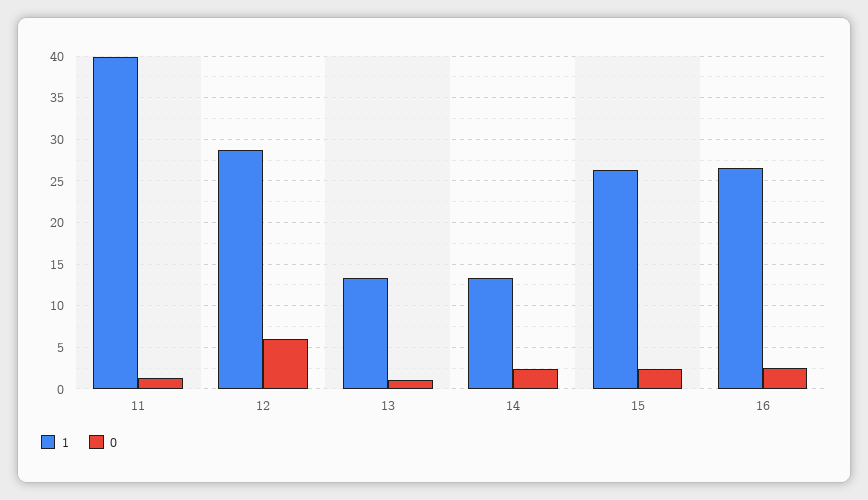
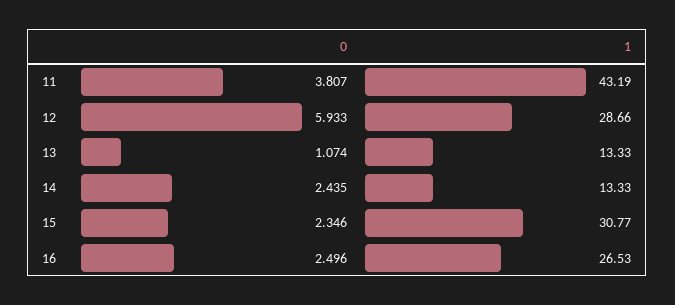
  {
    "1": {
-     "11": 40,
+     "11": 43.19,
      "12": 28.66,
      "13": 13.33,
      "14": 13.33,
-     "15": 26,
+     "15": 30.77,
      "16": 26.53
    },
    "0": {
-     "11": 1,
+     "11": 3.807,
      "12": 5.933,
      "13": 1.074,
      "14": 2.435,
      "15": 2.346,
      "16": 2.496
    }
  }

